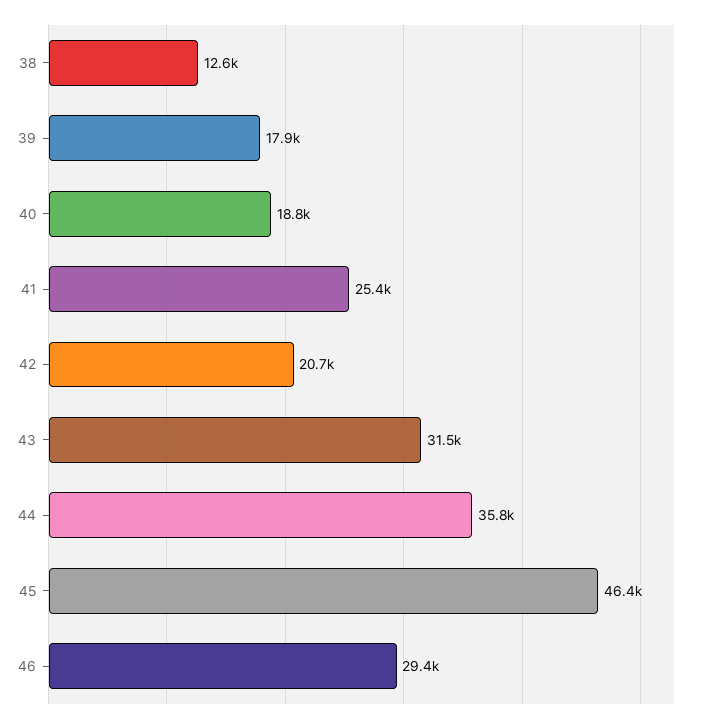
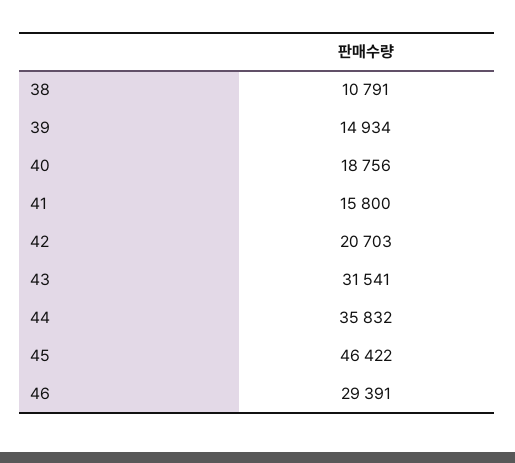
  {
-   "38": 12600,
+   "38": 10791,
-   "39": 17900,
+   "39": 14934,
    "40": 18756,
-   "41": 25400,
+   "41": 15800,
    "42": 20703,
    "43": 31541,
    "44": 35832,
    "45": 46422,
    "46": 29391
  }

